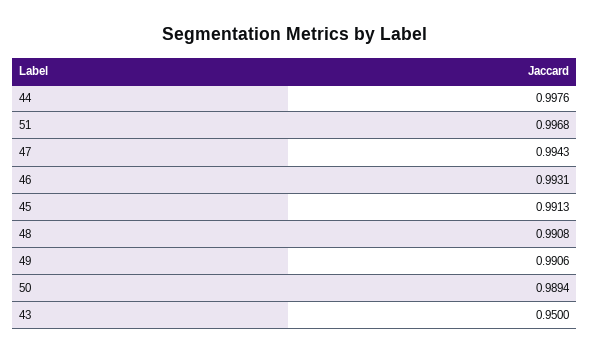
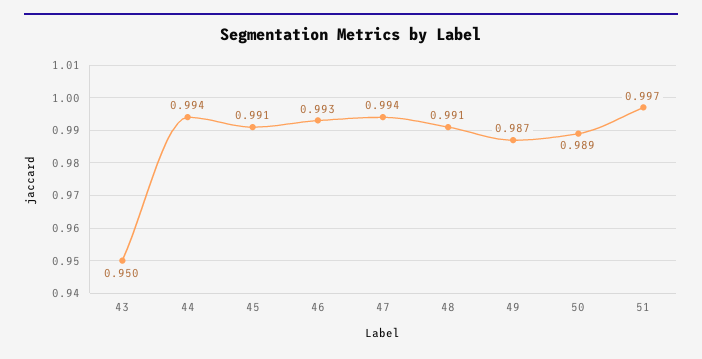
  {
-   "44": 0.9976,
+   "44": 0.994,
    "51": 0.9968,
    "47": 0.9943,
    "46": 0.9931,
    "45": 0.9913,
    "48": 0.9908,
-   "49": 0.9906,
+   "49": 0.987,
    "50": 0.9894,
    "43": 0.95
  }

